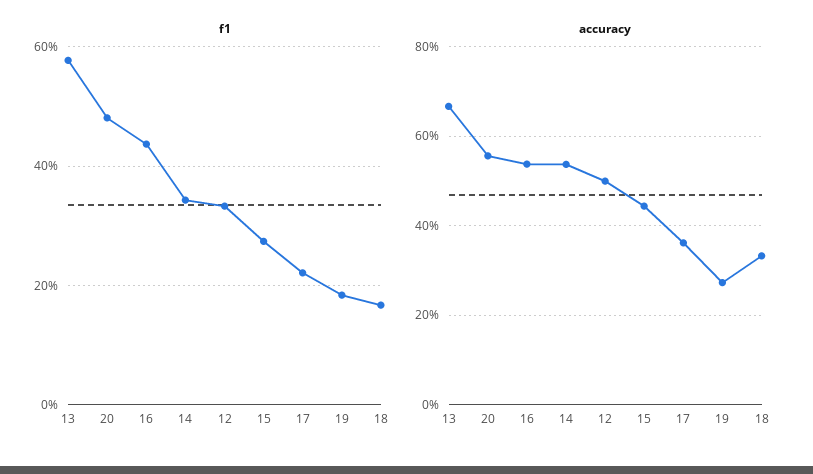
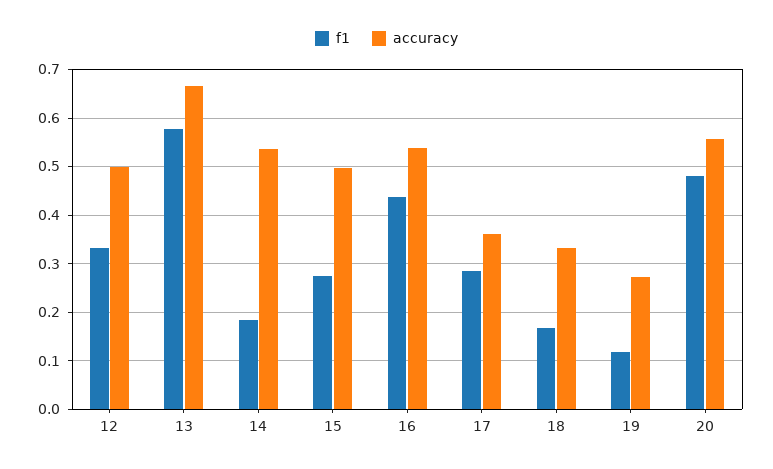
  {
    "f1": {
      "13": 0.58,
      "20": 0.48,
      "16": 0.44,
-     "14": 0.34,
+     "14": 0.18,
      "12": 0.34,
      "15": 0.28,
-     "17": 0.22,
+     "17": 0.28,
-     "19": 0.18,
+     "19": 0.12,
      "18": 0.16
    },
    "accuracy": {
      "13": 0.66,
      "20": 0.56,
      "16": 0.54,
      "14": 0.54,
      "12": 0.5,
-     "15": 0.44,
+     "15": 0.5,
      "17": 0.36,
      "19": 0.28,
      "18": 0.34
    }
  }

